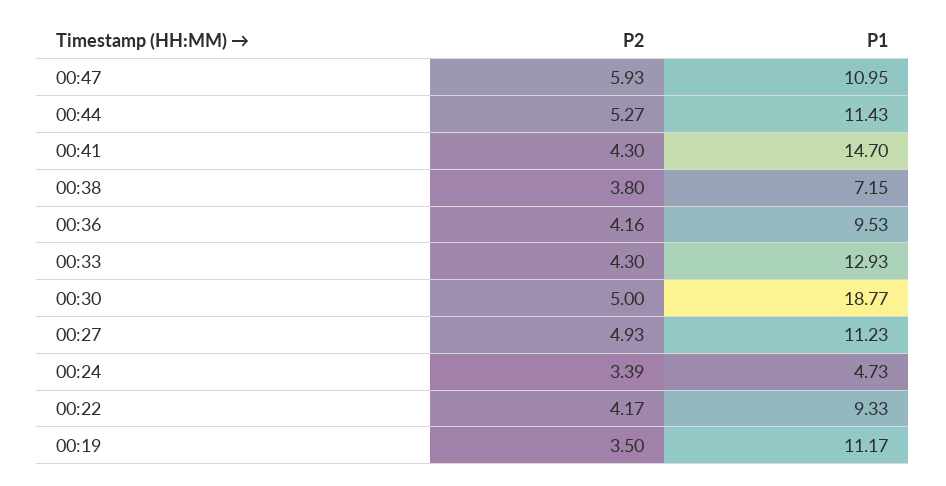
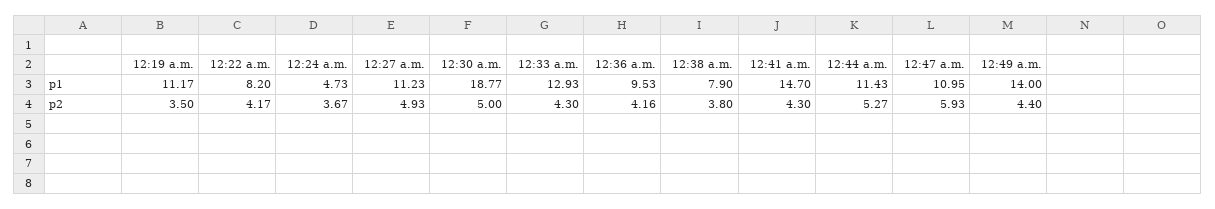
  {
    "P2": {
      "00:47": 5.93,
      "00:44": 5.27,
      "00:41": 4.3,
      "00:38": 3.8,
      "00:36": 4.16,
      "00:33": 4.3,
      "00:30": 5,
      "00:27": 4.93,
-     "00:24": 3.39,
+     "00:24": 3.67,
      "00:22": 4.17,
-     "00:19": 3.5
+     "00:19": 3.5,
+     "12:49 a.m.": 4.4
    },
    "P1": {
      "00:47": 10.95,
      "00:44": 11.43,
      "00:41": 14.7,
-     "00:38": 7.15,
+     "00:38": 7.9,
      "00:36": 9.53,
      "00:33": 12.93,
      "00:30": 18.77,
      "00:27": 11.23,
      "00:24": 4.73,
-     "00:22": 9.33,
+     "00:22": 8.2,
-     "00:19": 11.17
+     "00:19": 11.17,
+     "12:49 a.m.": 14
    }
  }

